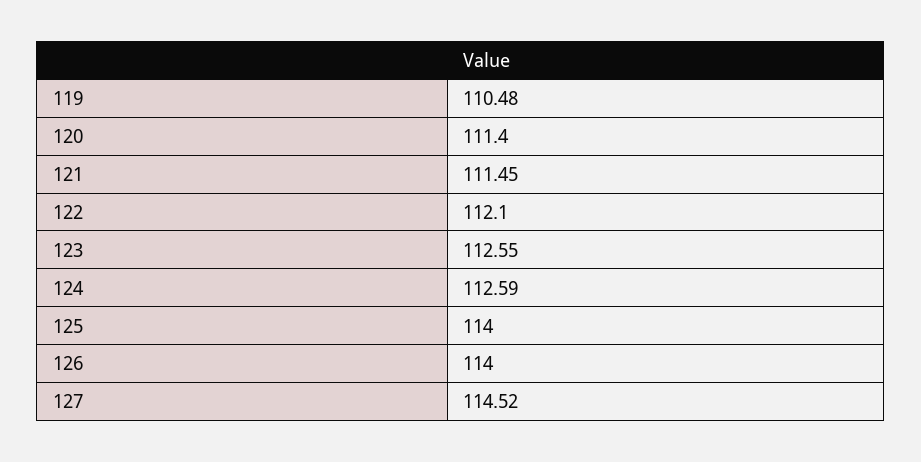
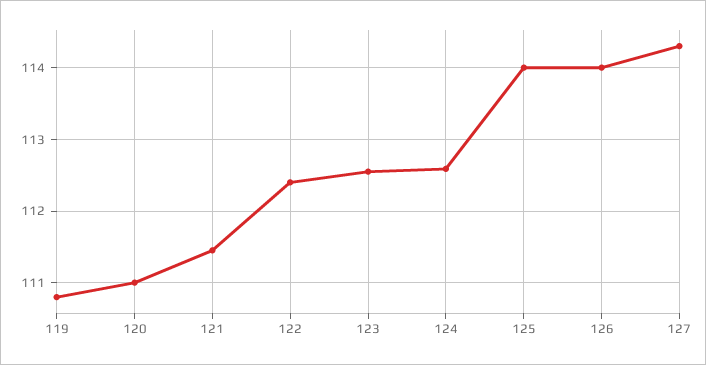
  {
-   "119": 110.48,
+   "119": 110.8,
-   "120": 111.4,
+   "120": 111,
    "121": 111.45,
-   "122": 112.1,
+   "122": 112.4,
    "123": 112.55,
    "124": 112.59,
    "125": 114,
    "126": 114,
-   "127": 114.52
+   "127": 114.3
  }

